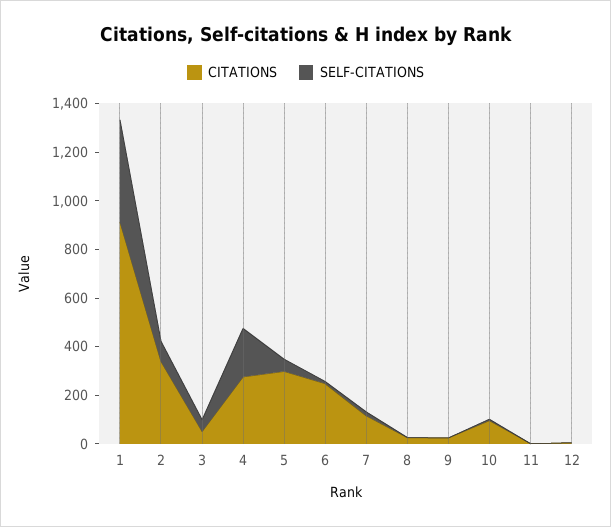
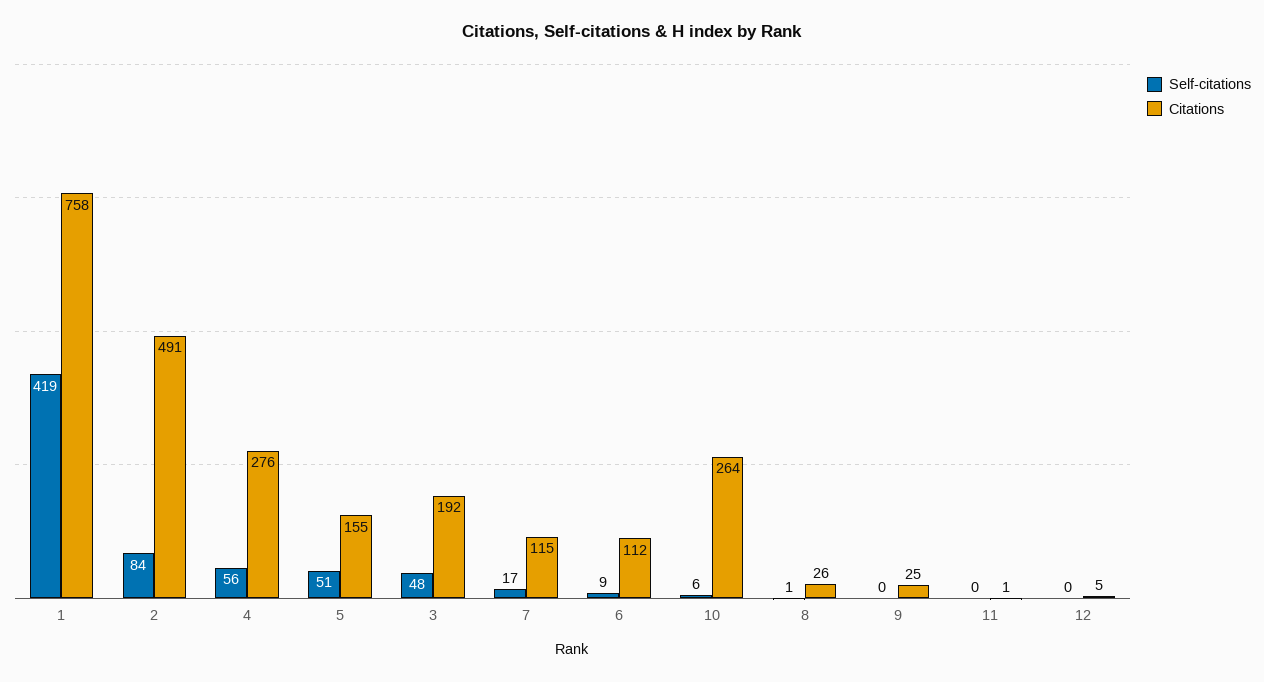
  {
    "CITATIONS": {
-     "1": 900,
+     "1": 758,
-     "2": 350,
+     "2": 491,
-     "3": 50,
+     "3": 192,
      "4": 276,
-     "5": 300,
+     "5": 155,
-     "6": 250,
+     "6": 112,
      "7": 115,
      "8": 26,
      "9": 25,
-     "10": 100,
+     "10": 264,
      "11": 1,
      "12": 5
    },
    "SELF-CITATIONS": {
      "1": 419,
      "2": 84,
      "3": 48,
-     "4": 200,
+     "4": 56,
      "5": 51,
      "6": 9,
      "7": 17,
      "8": 1,
      "9": 0,
      "10": 6,
      "11": 0,
      "12": 0
    }
  }

